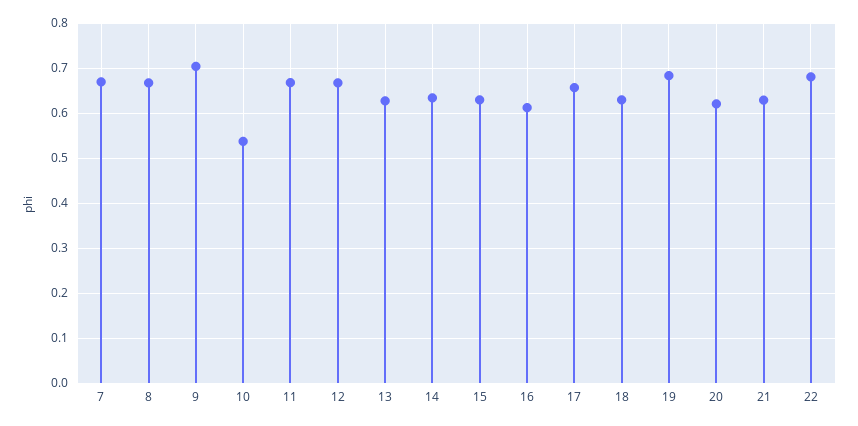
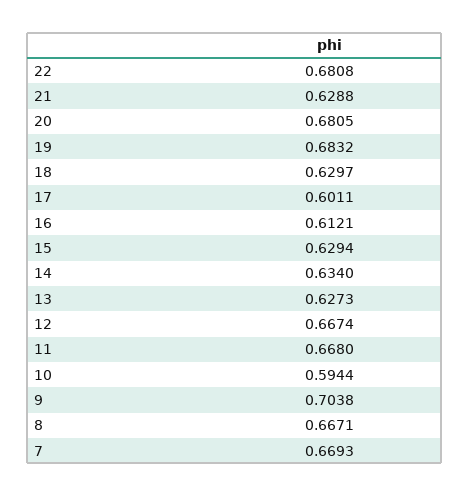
  {
    "7": 0.6693,
    "8": 0.6671,
    "9": 0.7038,
-   "10": 0.54,
+   "10": 0.5944,
    "11": 0.668,
    "12": 0.6674,
    "13": 0.6273,
    "14": 0.634,
    "15": 0.6294,
    "16": 0.6121,
-   "17": 0.66,
+   "17": 0.6011,
    "18": 0.6297,
    "19": 0.6832,
-   "20": 0.62,
+   "20": 0.6805,
    "21": 0.6288,
    "22": 0.6808
  }

